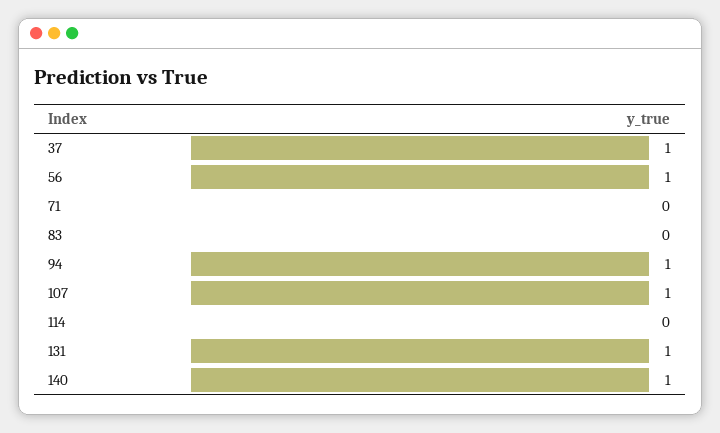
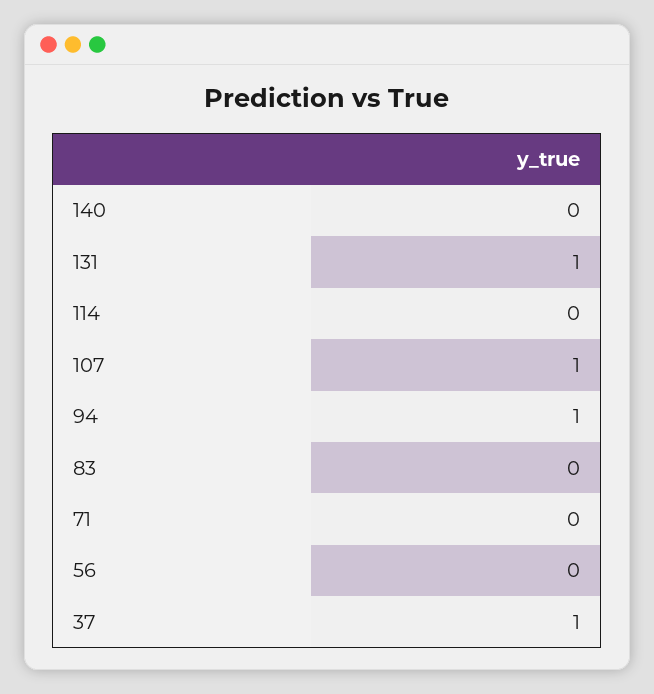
  {
    "37": 1,
-   "56": 1,
+   "56": 0,
    "71": 0,
    "83": 0,
    "94": 1,
    "107": 1,
    "114": 0,
    "131": 1,
-   "140": 1
+   "140": 0
  }

